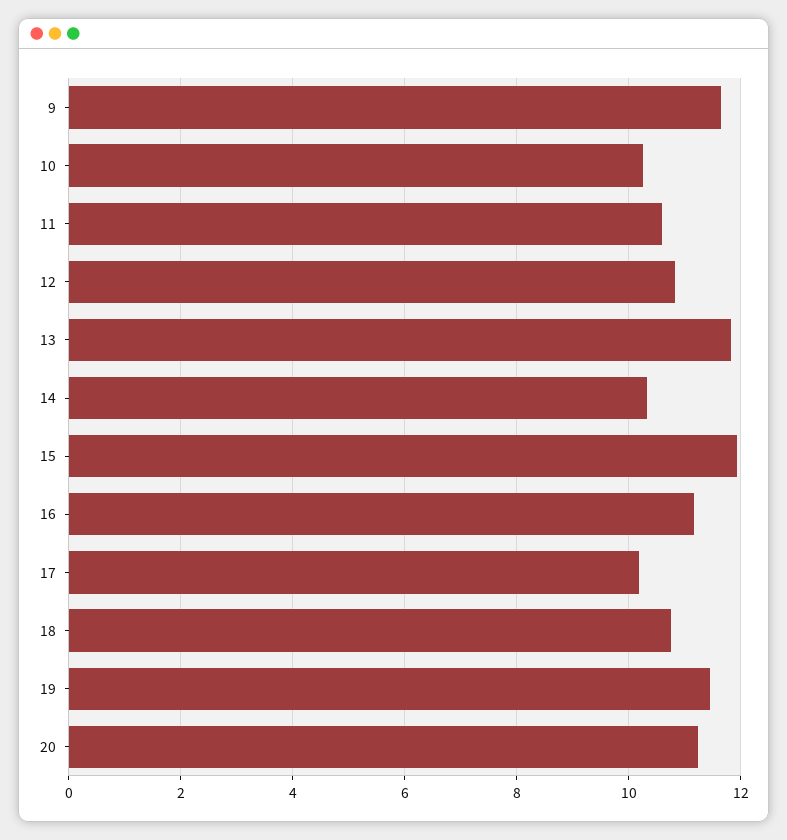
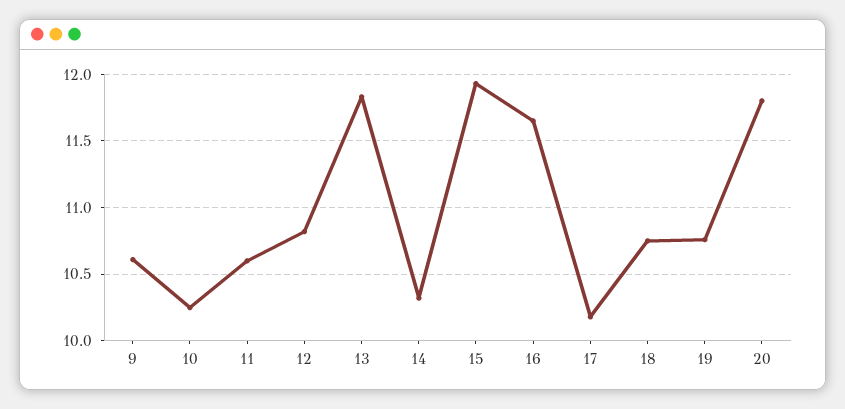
  {
-   "9": 11.6,
+   "9": 10.6,
    "10": 10.25,
    "11": 10.6,
    "12": 10.8,
    "13": 11.85,
    "14": 10.3,
    "15": 11.95,
-   "16": 11.2,
+   "16": 11.65,
    "17": 10.2,
    "18": 10.75,
-   "19": 11.4,
+   "19": 10.75,
-   "20": 11.2
+   "20": 11.8
  }

